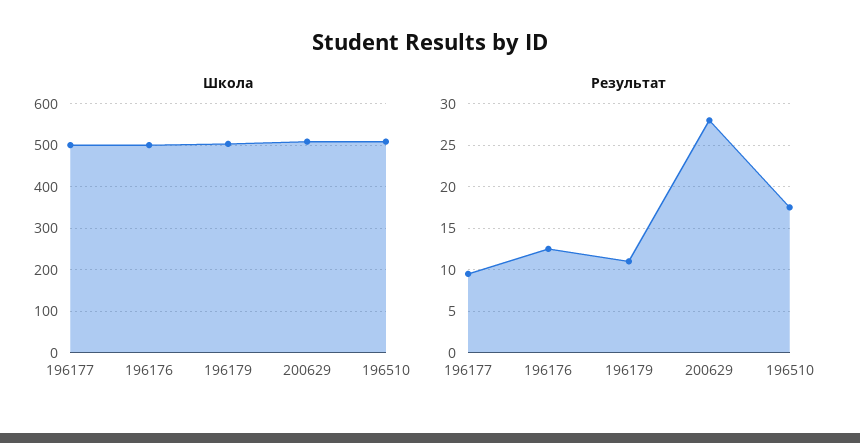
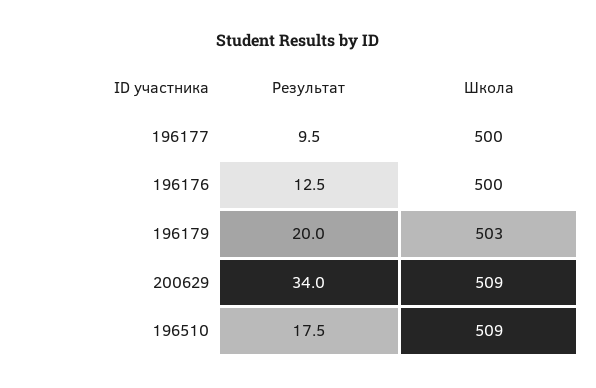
  {
    "Школа": {
      "196177": 500,
      "196176": 500,
      "196179": 503,
      "200629": 509,
      "196510": 509
    },
    "Результат": {
      "196177": 9.5,
      "196176": 12.5,
-     "196179": 11,
+     "196179": 20,
-     "200629": 28,
+     "200629": 34,
      "196510": 17.5
    }
  }

